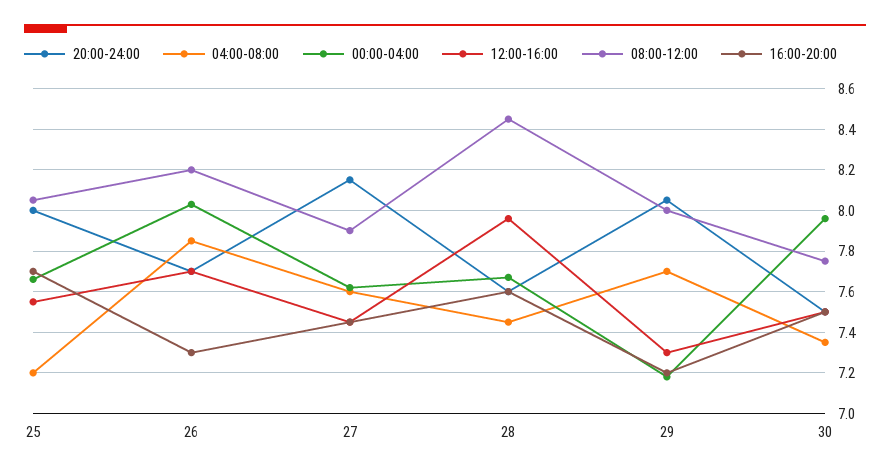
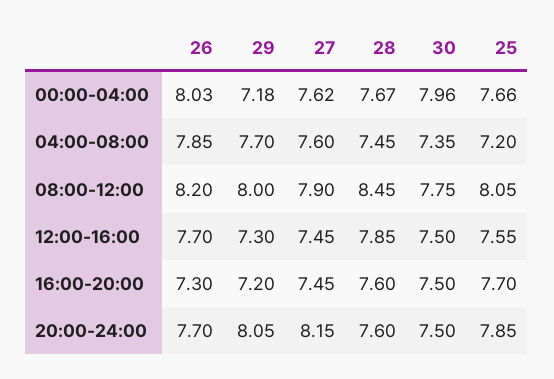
  {
    "20:00-24:00": {
-     "25": 8,
+     "25": 7.85,
      "26": 7.7,
      "27": 8.15,
      "28": 7.6,
      "29": 8.05,
      "30": 7.5
    },
    "04:00-08:00": {
      "25": 7.2,
      "26": 7.85,
      "27": 7.6,
      "28": 7.45,
      "29": 7.7,
      "30": 7.35
    },
    "00:00-04:00": {
      "25": 7.66,
      "26": 8.03,
      "27": 7.62,
      "28": 7.67,
      "29": 7.18,
      "30": 7.96
    },
    "12:00-16:00": {
      "25": 7.55,
      "26": 7.7,
      "27": 7.45,
-     "28": 7.95,
+     "28": 7.85,
      "29": 7.3,
      "30": 7.5
    },
    "08:00-12:00": {
      "25": 8.05,
      "26": 8.2,
      "27": 7.9,
      "28": 8.45,
      "29": 8,
      "30": 7.75
    },
    "16:00-20:00": {
      "25": 7.7,
      "26": 7.3,
      "27": 7.45,
      "28": 7.6,
      "29": 7.2,
      "30": 7.5
    }
  }

